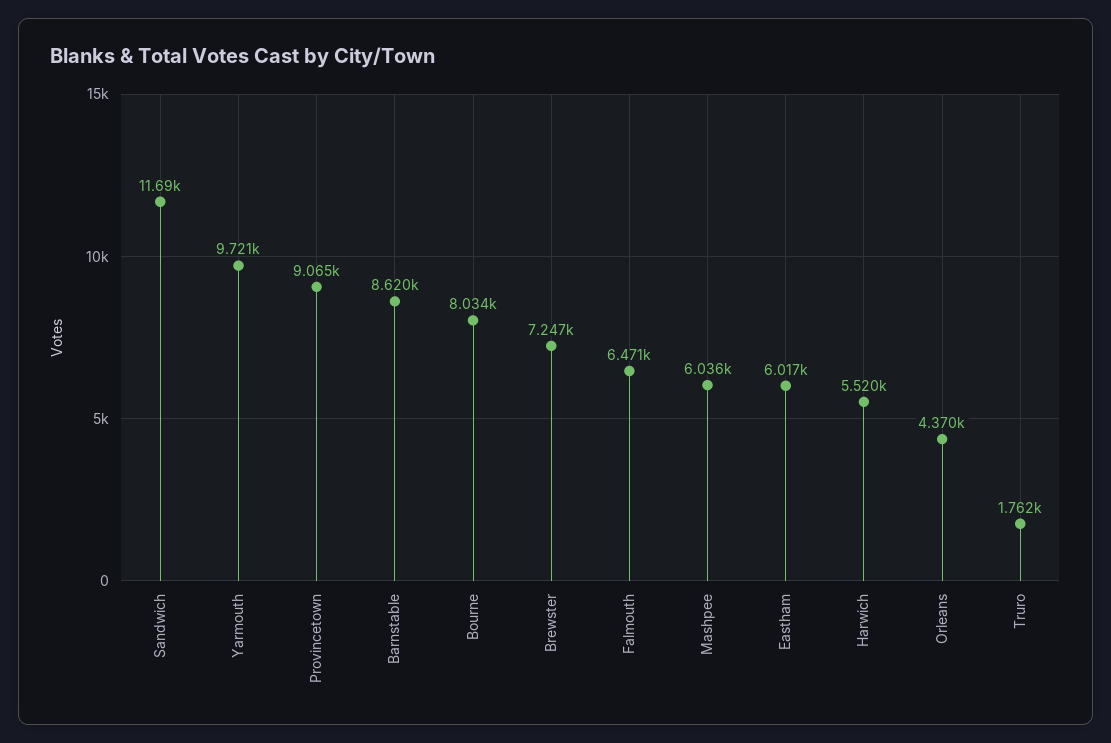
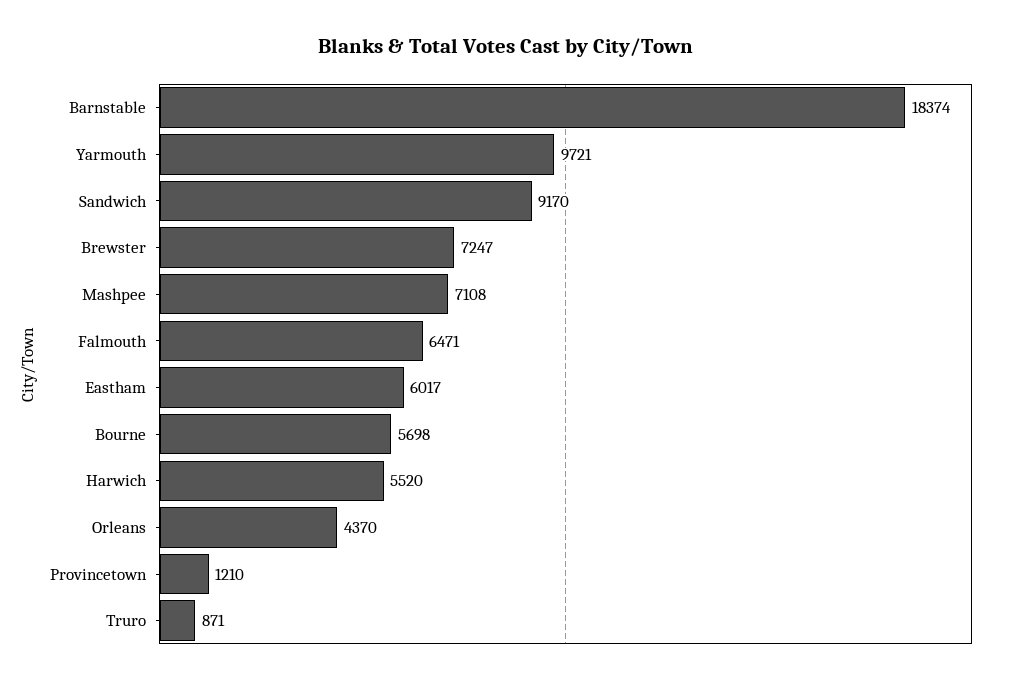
  {
-   "Sandwich": 11690,
+   "Sandwich": 9170,
    "Yarmouth": 9721,
-   "Provincetown": 9065,
+   "Provincetown": 1210,
-   "Barnstable": 8620,
+   "Barnstable": 18374,
-   "Bourne": 8034,
+   "Bourne": 5698,
    "Brewster": 7247,
    "Falmouth": 6471,
-   "Mashpee": 6036,
+   "Mashpee": 7108,
    "Eastham": 6017,
    "Harwich": 5520,
    "Orleans": 4370,
-   "Truro": 1762
+   "Truro": 871
  }

